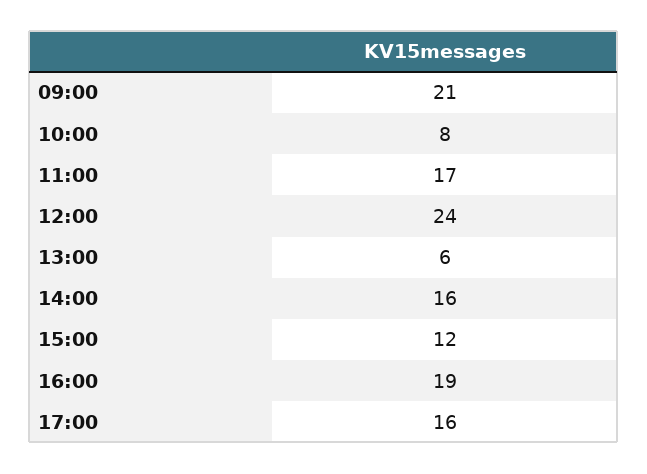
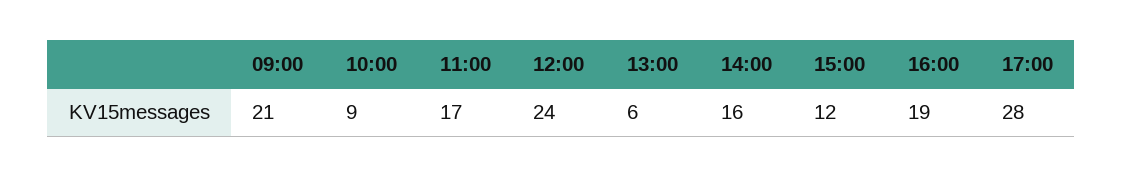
  {
    "09:00": 21,
-   "10:00": 8,
+   "10:00": 9,
    "11:00": 17,
    "12:00": 24,
    "13:00": 6,
    "14:00": 16,
    "15:00": 12,
    "16:00": 19,
-   "17:00": 16
+   "17:00": 28
  }

